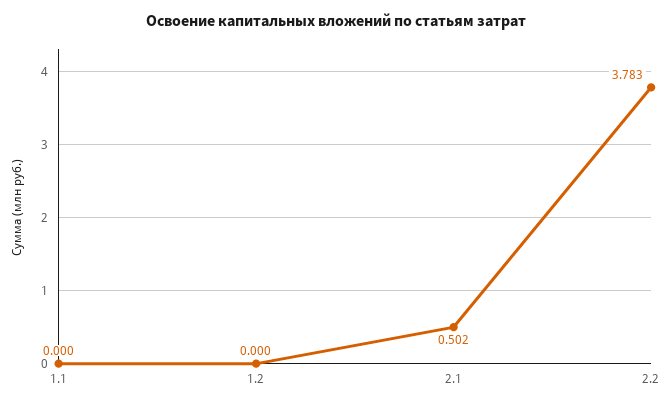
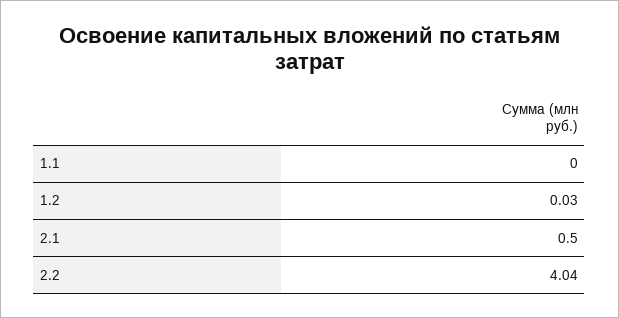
  {
    "1.1": 0,
-   "1.2": 0,
+   "1.2": 0.03,
    "2.1": 0.502,
-   "2.2": 3.783
+   "2.2": 4.04
  }

